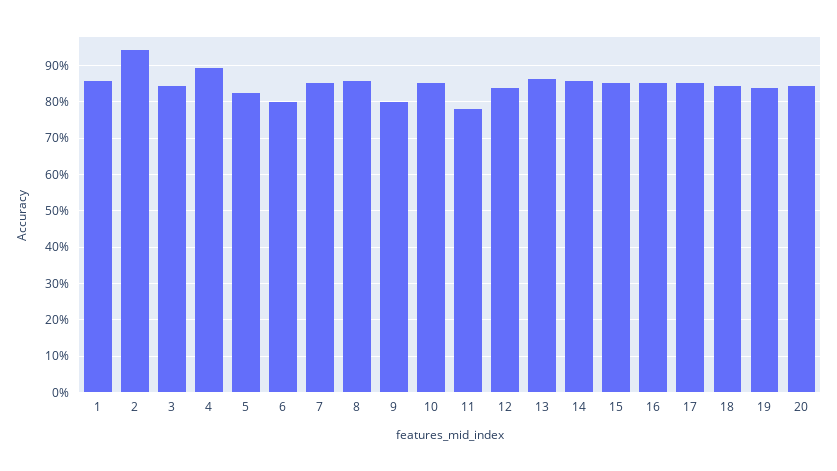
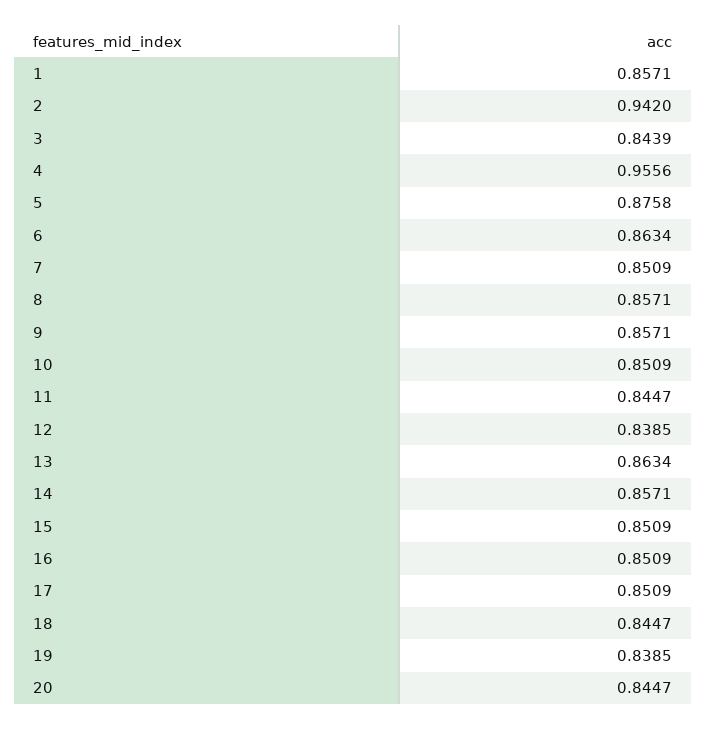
  {
    "1": 0.8571,
    "2": 0.942,
    "3": 0.8439,
-   "4": 0.9,
+   "4": 0.9556,
-   "5": 0.82,
+   "5": 0.8758,
-   "6": 0.8,
+   "6": 0.8634,
    "7": 0.8509,
    "8": 0.8571,
-   "9": 0.8,
+   "9": 0.8571,
    "10": 0.8509,
-   "11": 0.78,
+   "11": 0.8447,
    "12": 0.8385,
    "13": 0.8634,
    "14": 0.8571,
    "15": 0.8509,
    "16": 0.8509,
    "17": 0.8509,
    "18": 0.8447,
    "19": 0.8385,
    "20": 0.8447
  }

